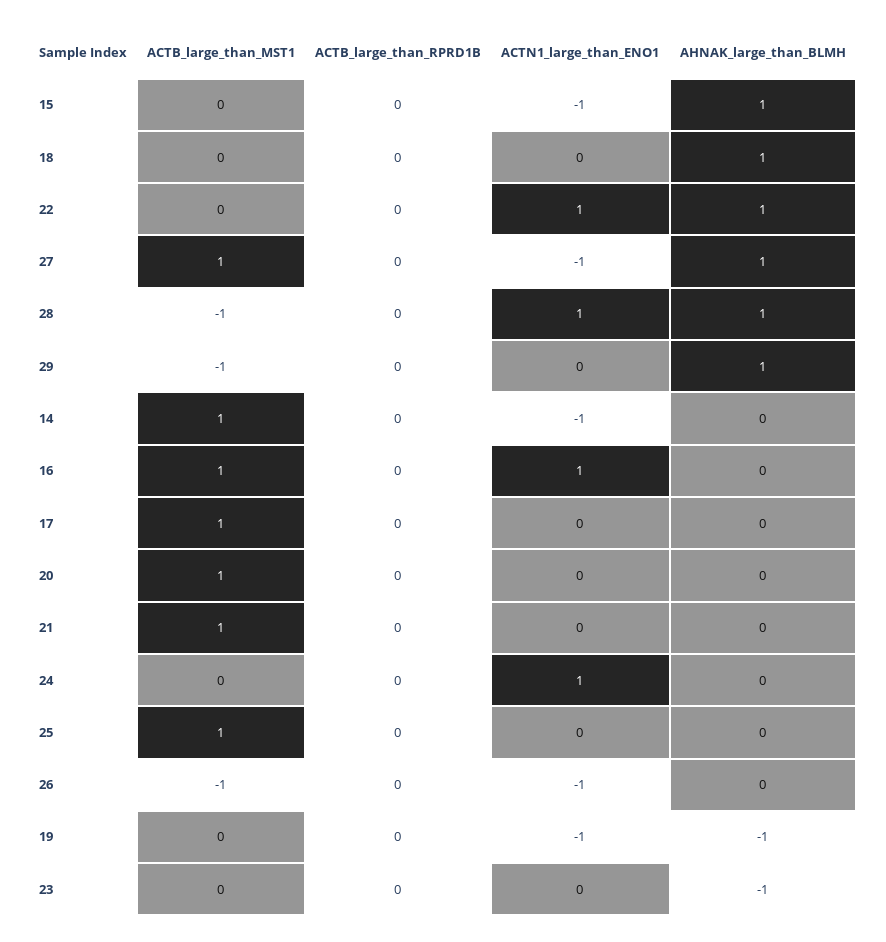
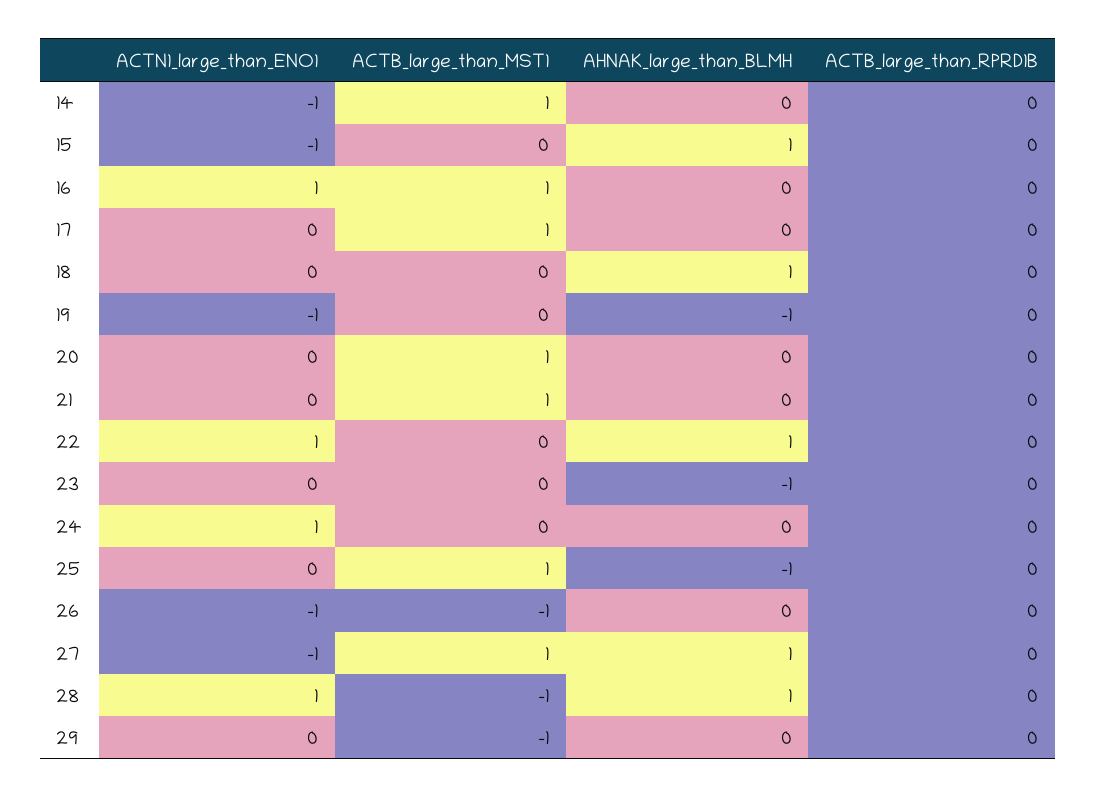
  {
    "ACTB_large_than_MST1": {
      "15": 0,
      "18": 0,
      "22": 0,
      "27": 1,
      "28": -1,
      "29": -1,
      "14": 1,
      "16": 1,
      "17": 1,
      "20": 1,
      "21": 1,
      "24": 0,
      "25": 1,
      "26": -1,
      "19": 0,
      "23": 0
    },
    "ACTB_large_than_RPRD1B": {
      "15": 0,
      "18": 0,
      "22": 0,
      "27": 0,
      "28": 0,
      "29": 0,
      "14": 0,
      "16": 0,
      "17": 0,
      "20": 0,
      "21": 0,
      "24": 0,
      "25": 0,
      "26": 0,
      "19": 0,
      "23": 0
    },
    "ACTN1_large_than_ENO1": {
      "15": -1,
      "18": 0,
      "22": 1,
      "27": -1,
      "28": 1,
      "29": 0,
      "14": -1,
      "16": 1,
      "17": 0,
      "20": 0,
      "21": 0,
      "24": 1,
      "25": 0,
      "26": -1,
      "19": -1,
      "23": 0
    },
    "AHNAK_large_than_BLMH": {
      "15": 1,
      "18": 1,
      "22": 1,
      "27": 1,
      "28": 1,
-     "29": 1,
+     "29": 0,
      "14": 0,
      "16": 0,
      "17": 0,
      "20": 0,
      "21": 0,
      "24": 0,
-     "25": 0,
+     "25": -1,
      "26": 0,
      "19": -1,
      "23": -1
    }
  }

